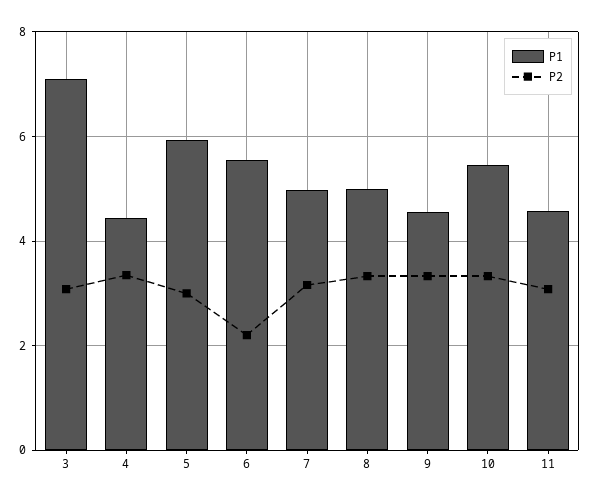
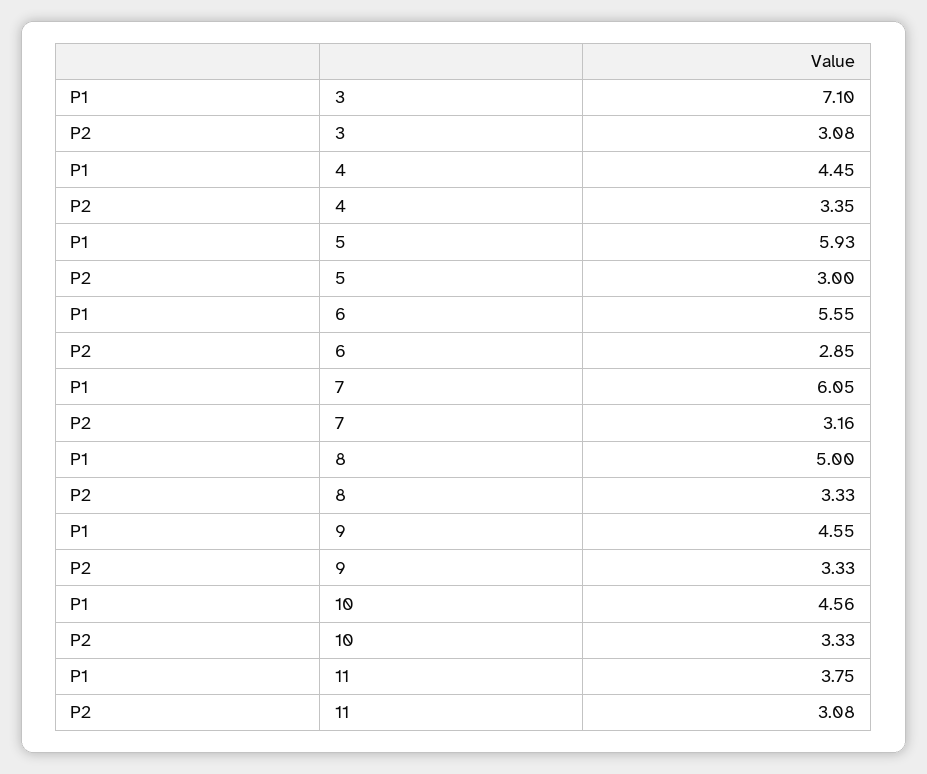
  {
    "P1": {
      "3": 7.1,
      "4": 4.45,
      "5": 5.93,
      "6": 5.55,
-     "7": 5,
+     "7": 6.05,
      "8": 5,
      "9": 4.55,
-     "10": 5.4,
+     "10": 4.56,
-     "11": 4.6
+     "11": 3.75
    },
    "P2": {
      "3": 3.08,
      "4": 3.35,
      "5": 3,
-     "6": 2.2,
+     "6": 2.85,
      "7": 3.16,
      "8": 3.33,
      "9": 3.33,
      "10": 3.33,
      "11": 3.08
    }
  }

